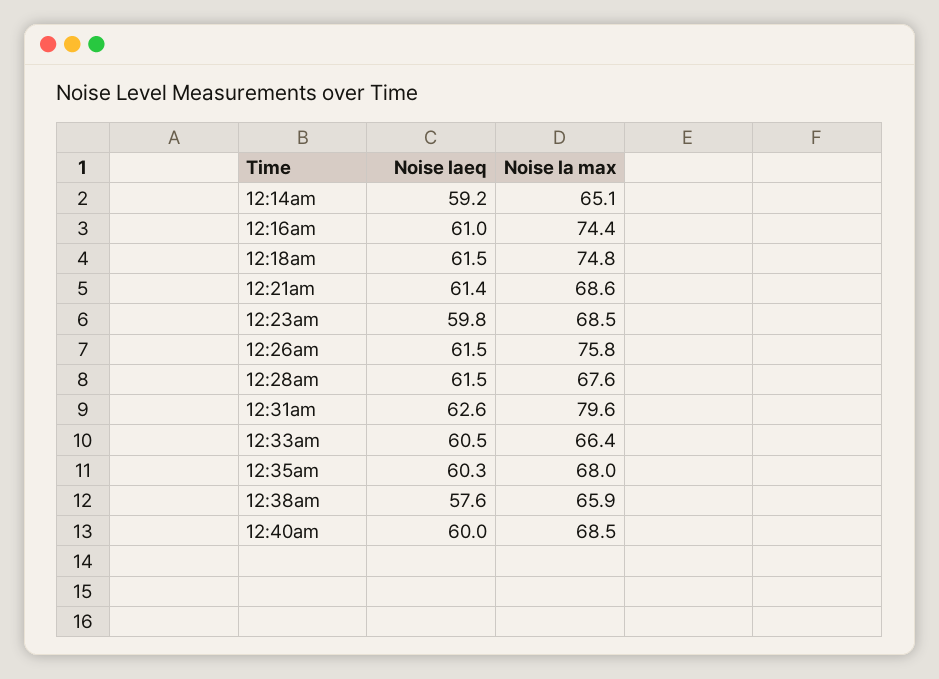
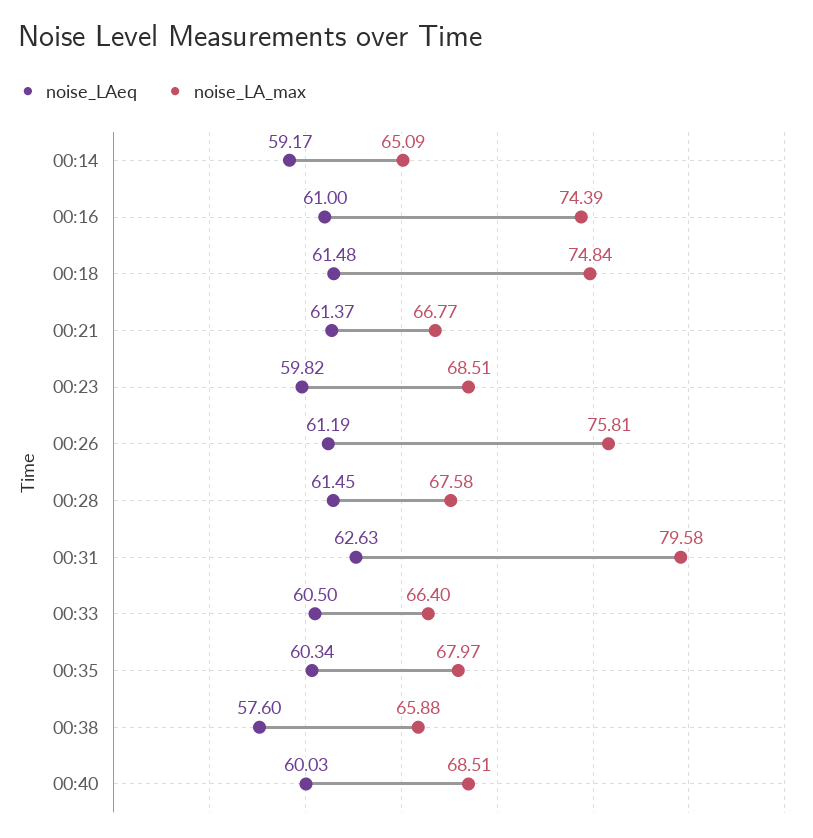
  {
    "Noise laeq": {
      "12:14am": 59.17,
      "12:16am": 61,
      "12:18am": 61.48,
      "12:21am": 61.37,
      "12:23am": 59.82,
-     "12:26am": 61.5,
+     "12:26am": 61.19,
      "12:28am": 61.45,
      "12:31am": 62.63,
      "12:33am": 60.5,
      "12:35am": 60.34,
      "12:38am": 57.6,
      "12:40am": 60.03
    },
    "Noise la max": {
      "12:14am": 65.09,
      "12:16am": 74.39,
      "12:18am": 74.84,
-     "12:21am": 68.6,
+     "12:21am": 66.77,
      "12:23am": 68.51,
      "12:26am": 75.81,
      "12:28am": 67.58,
      "12:31am": 79.58,
      "12:33am": 66.4,
      "12:35am": 67.97,
      "12:38am": 65.88,
      "12:40am": 68.51
    }
  }

